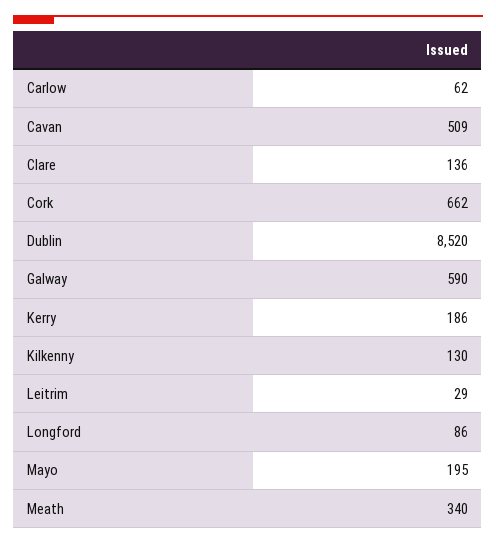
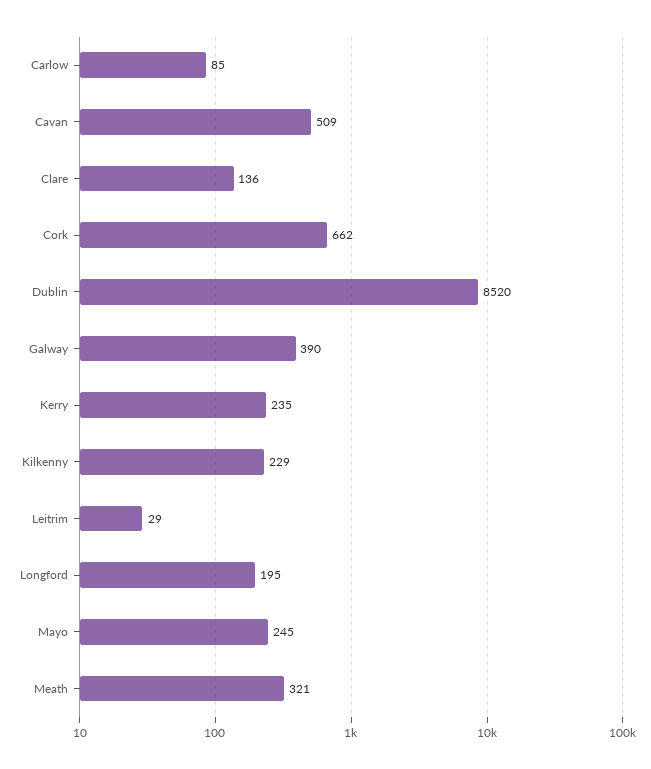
  {
-   "Carlow": 62,
+   "Carlow": 85,
    "Cavan": 509,
    "Clare": 136,
    "Cork": 662,
    "Dublin": 8520,
-   "Galway": 590,
+   "Galway": 390,
-   "Kerry": 186,
+   "Kerry": 235,
-   "Kilkenny": 130,
+   "Kilkenny": 229,
    "Leitrim": 29,
-   "Longford": 86,
+   "Longford": 195,
-   "Mayo": 195,
+   "Mayo": 245,
-   "Meath": 340
+   "Meath": 321
  }

